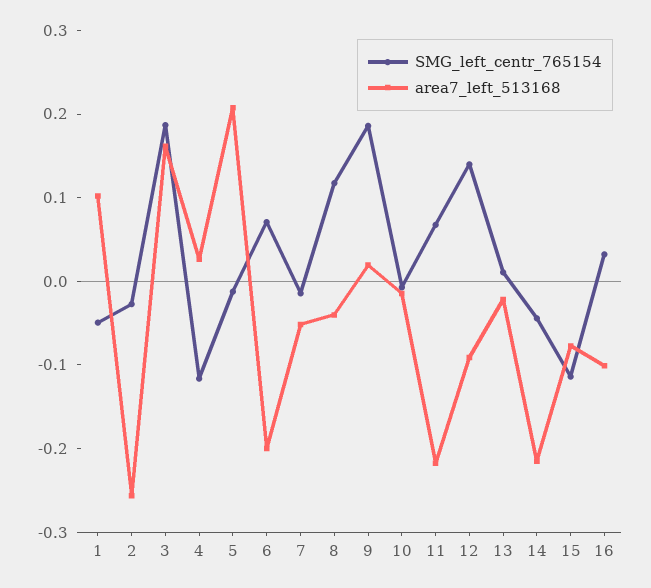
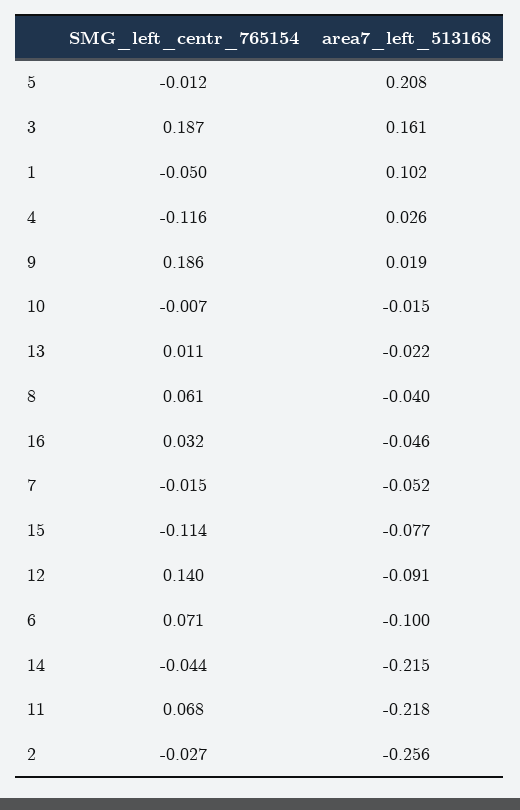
  {
    "SMG_left_centr_765154": {
      "1": -0.05,
      "2": -0.027,
      "3": 0.187,
      "4": -0.116,
      "5": -0.012,
      "6": 0.071,
      "7": -0.015,
-     "8": 0.12,
+     "8": 0.061,
      "9": 0.186,
      "10": -0.007,
      "11": 0.068,
      "12": 0.14,
      "13": 0.011,
      "14": -0.044,
      "15": -0.114,
      "16": 0.032
    },
    "area7_left_513168": {
      "1": 0.102,
      "2": -0.256,
      "3": 0.161,
      "4": 0.026,
      "5": 0.208,
-     "6": -0.2,
+     "6": -0.1,
      "7": -0.052,
      "8": -0.04,
      "9": 0.019,
      "10": -0.015,
      "11": -0.218,
      "12": -0.091,
      "13": -0.022,
      "14": -0.215,
      "15": -0.077,
-     "16": -0.1
+     "16": -0.046
    }
  }

